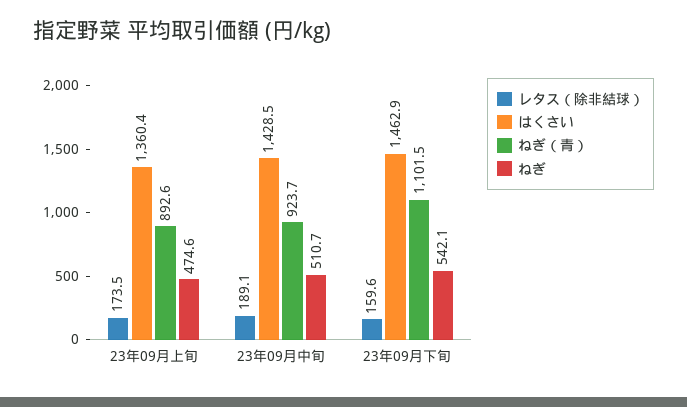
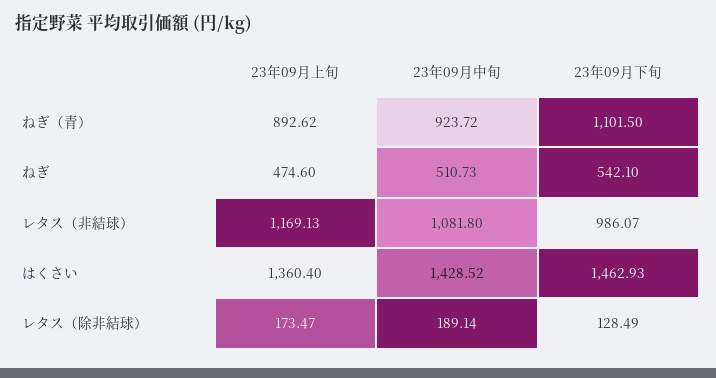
  {
    "レタス（除非結球）": {
      "23年09月上旬": 173.47,
      "23年09月中旬": 189.14,
-     "23年09月下旬": 159.6
+     "23年09月下旬": 128.49
    },
    "はくさい": {
      "23年09月上旬": 1360.4,
      "23年09月中旬": 1428.52,
      "23年09月下旬": 1462.93
    },
    "ねぎ（青）": {
      "23年09月上旬": 892.62,
      "23年09月中旬": 923.72,
      "23年09月下旬": 1101.5
    },
    "ねぎ": {
      "23年09月上旬": 474.6,
      "23年09月中旬": 510.73,
      "23年09月下旬": 542.1
-   }
+   },
+   "レタス（非結球）": {
+     "23年09月上旬": 1169.13,
+     "23年09月中旬": 1081.8,
+     "23年09月下旬": 986.07
+   }
  }

